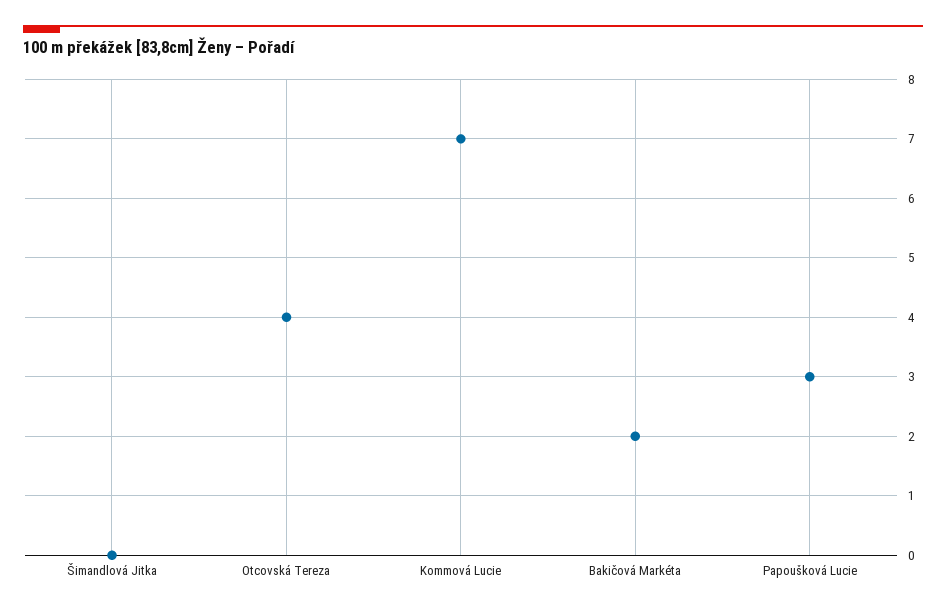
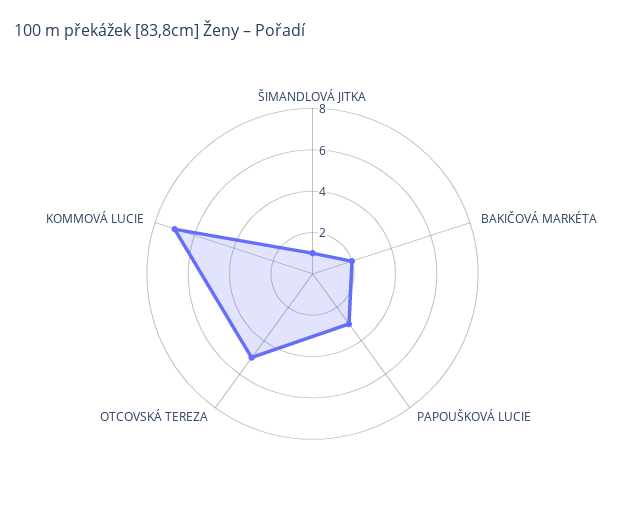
  {
-   "Šimandlová Jitka": 0,
+   "Šimandlová Jitka": 1,
-   "Otcovská Tereza": 4,
+   "Otcovská Tereza": 5,
    "Kommová Lucie": 7,
    "Bakičová Markéta": 2,
    "Papoušková Lucie": 3
  }

